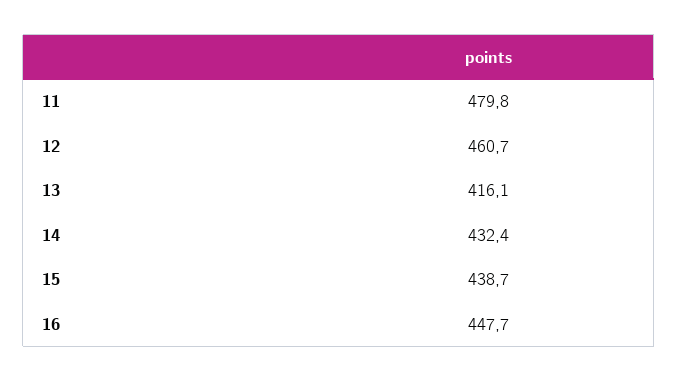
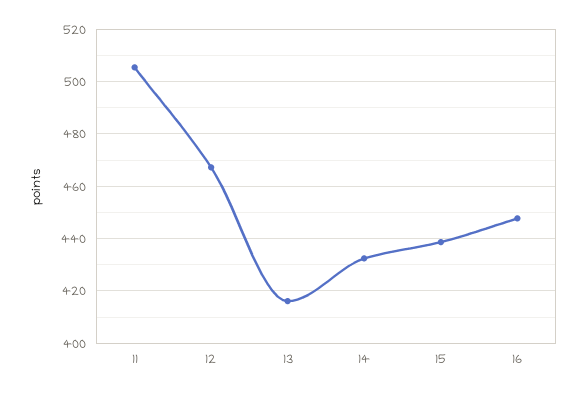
  {
-   "11": 479.8,
+   "11": 505,
-   "12": 460.7,
+   "12": 467.5,
    "13": 416.1,
    "14": 432.4,
    "15": 438.7,
    "16": 447.7
  }

